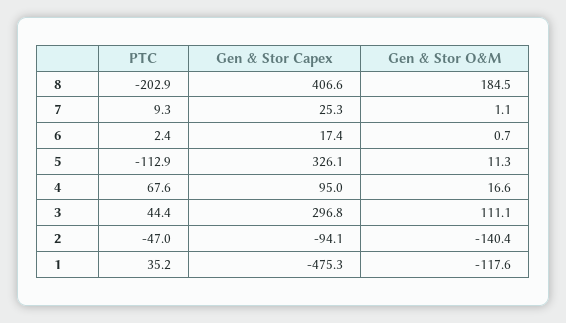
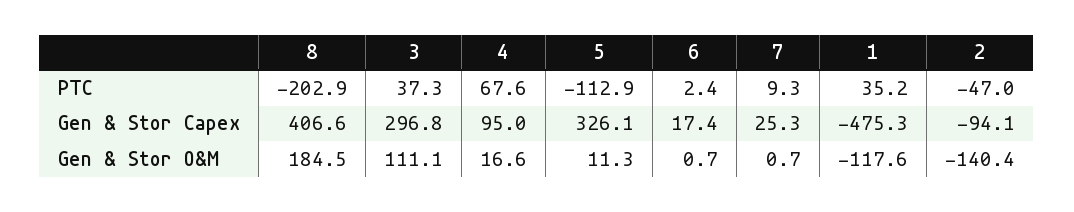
  {
    "PTC": {
      "8": -202.9,
      "7": 9.3,
      "6": 2.4,
      "5": -112.9,
      "4": 67.6,
-     "3": 44.4,
+     "3": 37.3,
      "2": -47,
      "1": 35.2
    },
    "Gen & Stor Capex": {
      "8": 406.6,
      "7": 25.3,
      "6": 17.4,
      "5": 326.1,
      "4": 95,
      "3": 296.8,
      "2": -94.1,
      "1": -475.3
    },
    "Gen & Stor O&M": {
      "8": 184.5,
-     "7": 1.1,
+     "7": 0.7,
      "6": 0.7,
      "5": 11.3,
      "4": 16.6,
      "3": 111.1,
      "2": -140.4,
      "1": -117.6
    }
  }

